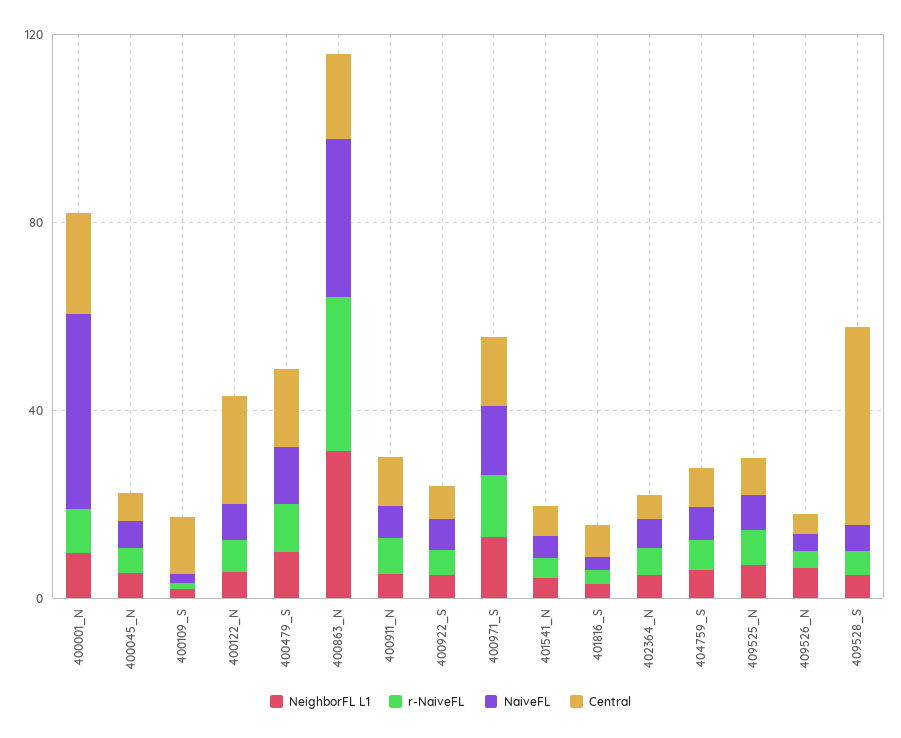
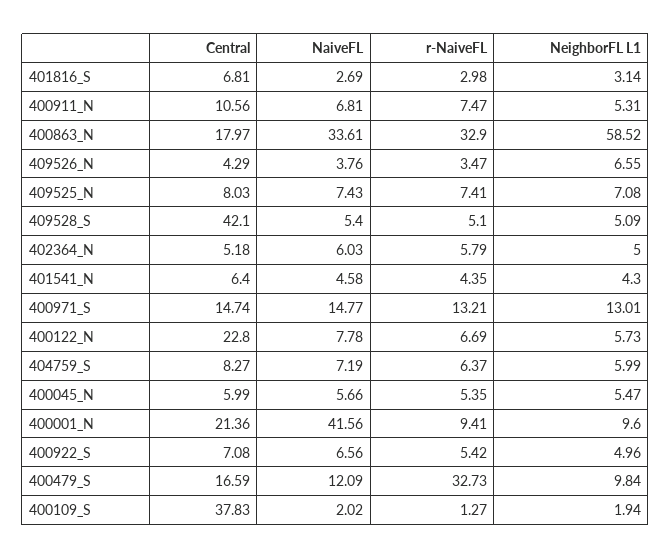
  {
    "NeighborFL L1": {
      "400001_N": 9.6,
      "400045_N": 5.47,
      "400109_S": 1.94,
      "400122_N": 5.73,
      "400479_S": 9.84,
-     "400863_N": 30,
+     "400863_N": 58.52,
      "400911_N": 5.31,
      "400922_S": 4.96,
      "400971_S": 13.01,
      "401541_N": 4.3,
      "401816_S": 3.14,
      "402364_N": 5,
      "404759_S": 5.99,
      "409525_N": 7.08,
      "409526_N": 6.55,
      "409528_S": 5.09
    },
    "r-NaiveFL": {
      "400001_N": 9.41,
      "400045_N": 5.35,
      "400109_S": 1.27,
      "400122_N": 6.69,
-     "400479_S": 10,
+     "400479_S": 32.73,
      "400863_N": 32.9,
      "400911_N": 7.47,
      "400922_S": 5.42,
      "400971_S": 13.21,
      "401541_N": 4.35,
      "401816_S": 2.98,
      "402364_N": 5.79,
      "404759_S": 6.37,
      "409525_N": 7.41,
      "409526_N": 3.47,
      "409528_S": 5.1
    },
    "NaiveFL": {
      "400001_N": 41.56,
      "400045_N": 5.66,
      "400109_S": 2.02,
      "400122_N": 7.78,
      "400479_S": 12.09,
      "400863_N": 33.61,
      "400911_N": 6.81,
      "400922_S": 6.56,
      "400971_S": 14.77,
      "401541_N": 4.58,
      "401816_S": 2.69,
      "402364_N": 6.03,
      "404759_S": 7.19,
      "409525_N": 7.43,
      "409526_N": 3.76,
      "409528_S": 5.4
    },
    "Central": {
      "400001_N": 21.36,
      "400045_N": 5.99,
-     "400109_S": 10,
+     "400109_S": 37.83,
      "400122_N": 22.8,
      "400479_S": 16.59,
      "400863_N": 17.97,
      "400911_N": 10.56,
      "400922_S": 7.08,
      "400971_S": 14.74,
      "401541_N": 6.4,
      "401816_S": 6.81,
      "402364_N": 5.18,
      "404759_S": 8.27,
      "409525_N": 8.03,
      "409526_N": 4.29,
      "409528_S": 42.1
    }
  }

